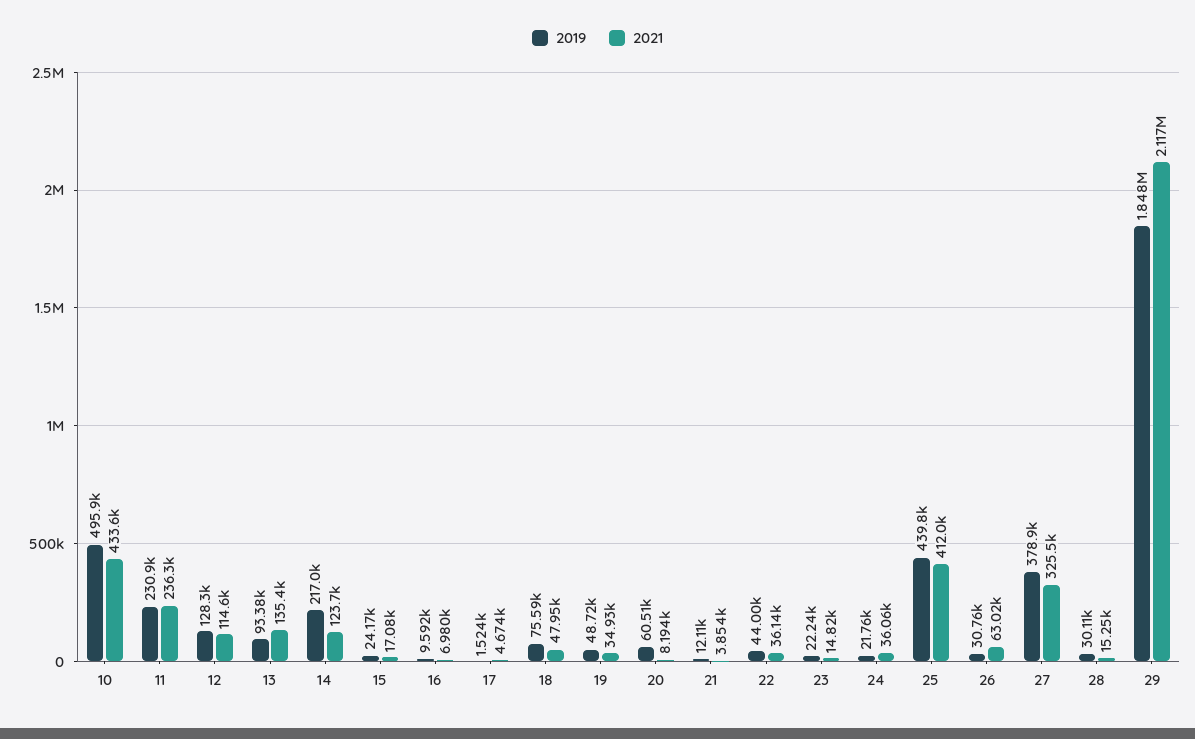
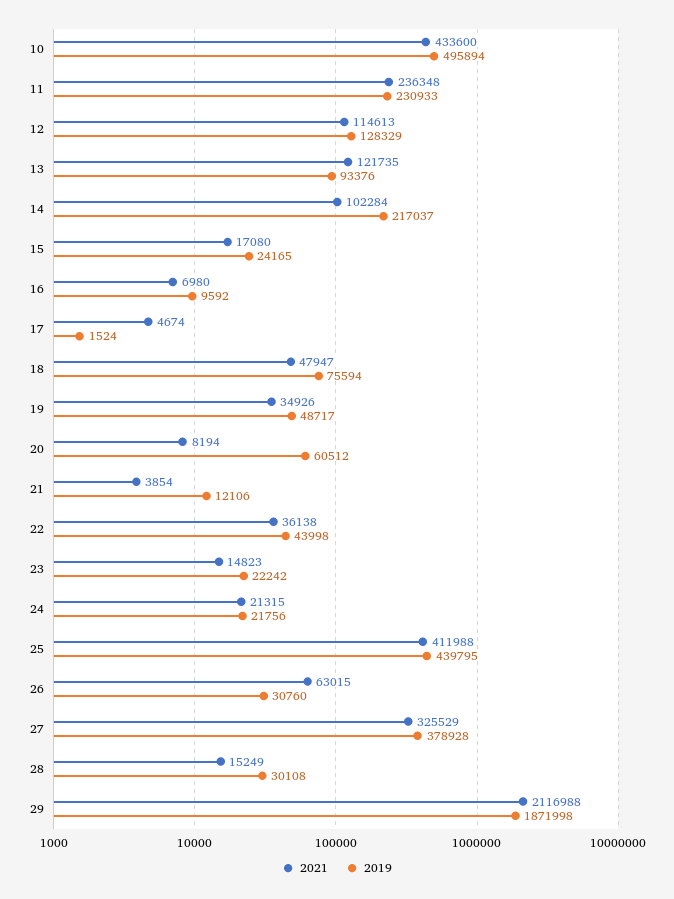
  {
    "2019": {
      "10": 495894,
      "11": 230933,
      "12": 128329,
      "13": 93376,
      "14": 217037,
      "15": 24165,
      "16": 9592,
      "17": 1524,
      "18": 75594,
      "19": 48717,
      "20": 60512,
      "21": 12106,
      "22": 43998,
      "23": 22242,
      "24": 21756,
      "25": 439795,
      "26": 30760,
      "27": 378928,
      "28": 30108,
-     "29": 1848000
+     "29": 1871998
    },
    "2021": {
      "10": 433600,
      "11": 236348,
      "12": 114613,
-     "13": 135400,
+     "13": 121735,
-     "14": 123700,
+     "14": 102284,
      "15": 17080,
      "16": 6980,
      "17": 4674,
      "18": 47947,
      "19": 34926,
      "20": 8194,
      "21": 3854,
      "22": 36138,
      "23": 14823,
-     "24": 36060,
+     "24": 21315,
      "25": 411988,
      "26": 63015,
      "27": 325529,
      "28": 15249,
      "29": 2116988
    }
  }

